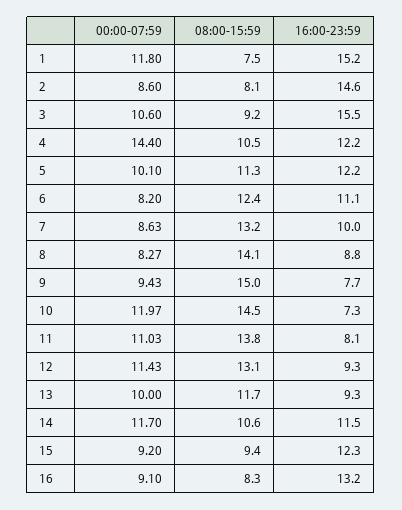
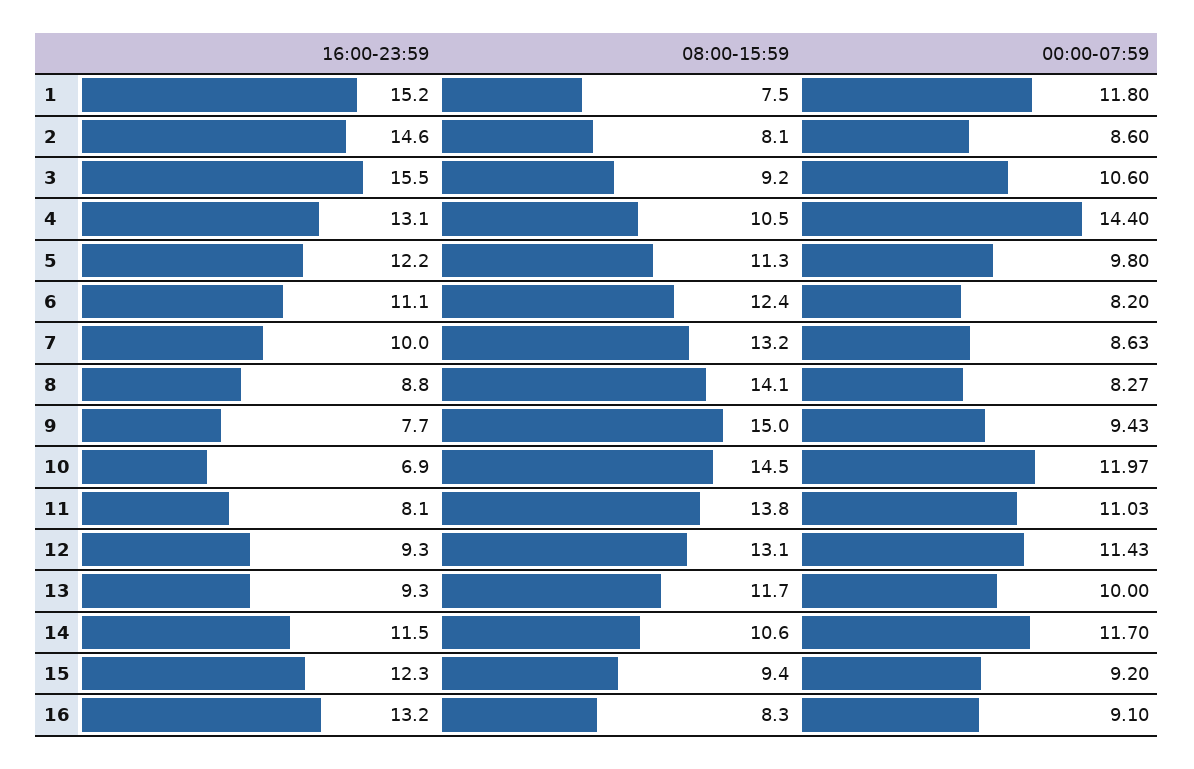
  {
    "00:00-07:59": {
      "1": 11.8,
      "2": 8.6,
      "3": 10.6,
      "4": 14.4,
-     "5": 10.1,
+     "5": 9.8,
      "6": 8.2,
      "7": 8.63,
      "8": 8.27,
      "9": 9.43,
      "10": 11.97,
      "11": 11.03,
      "12": 11.43,
      "13": 10,
      "14": 11.7,
      "15": 9.2,
      "16": 9.1
    },
    "08:00-15:59": {
      "1": 7.5,
      "2": 8.1,
      "3": 9.2,
      "4": 10.5,
      "5": 11.3,
      "6": 12.4,
      "7": 13.2,
      "8": 14.1,
      "9": 15,
      "10": 14.5,
      "11": 13.8,
      "12": 13.1,
      "13": 11.7,
      "14": 10.6,
      "15": 9.4,
      "16": 8.3
    },
    "16:00-23:59": {
      "1": 15.2,
      "2": 14.6,
      "3": 15.5,
-     "4": 12.2,
+     "4": 13.1,
      "5": 12.2,
      "6": 11.1,
      "7": 10,
      "8": 8.8,
      "9": 7.7,
-     "10": 7.3,
+     "10": 6.9,
      "11": 8.1,
      "12": 9.3,
      "13": 9.3,
      "14": 11.5,
      "15": 12.3,
      "16": 13.2
    }
  }

